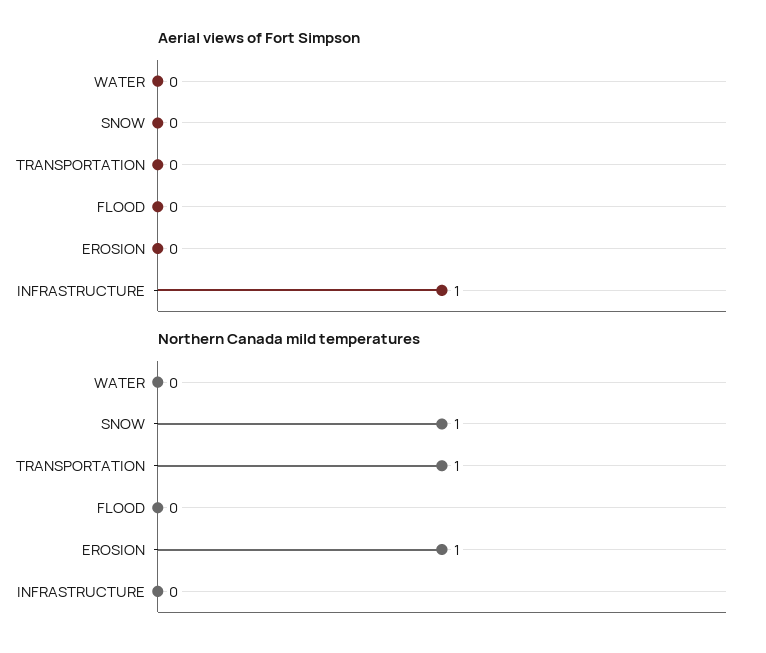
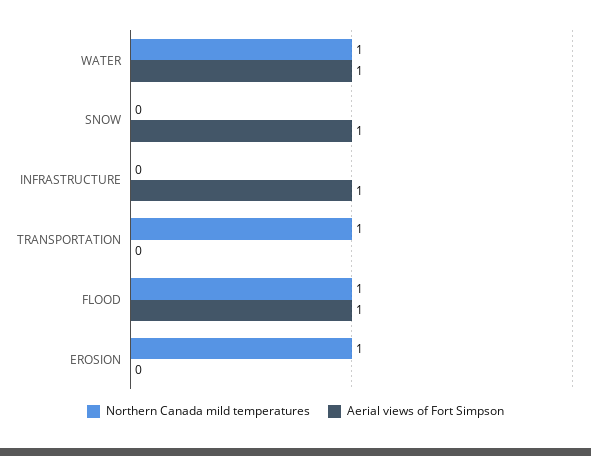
  {
    "Aerial views of Fort Simpson": {
-     "WATER": 0,
+     "WATER": 1,
-     "SNOW": 0,
+     "SNOW": 1,
      "TRANSPORTATION": 0,
-     "FLOOD": 0,
+     "FLOOD": 1,
      "EROSION": 0,
      "INFRASTRUCTURE": 1
    },
    "Northern Canada mild temperatures": {
-     "WATER": 0,
+     "WATER": 1,
-     "SNOW": 1,
+     "SNOW": 0,
      "TRANSPORTATION": 1,
-     "FLOOD": 0,
+     "FLOOD": 1,
      "EROSION": 1,
      "INFRASTRUCTURE": 0
    }
  }

